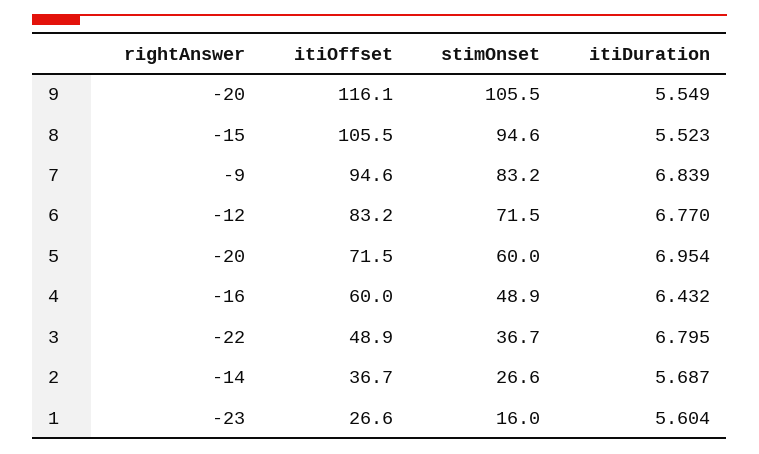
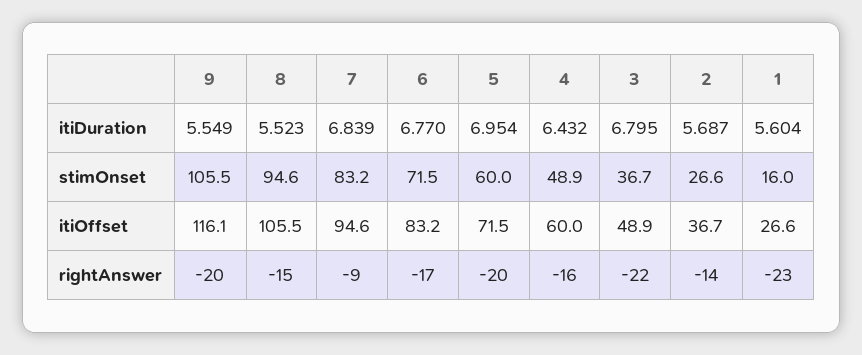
  {
    "rightAnswer": {
      "9": -20,
      "8": -15,
      "7": -9,
-     "6": -12,
+     "6": -17,
      "5": -20,
      "4": -16,
      "3": -22,
      "2": -14,
      "1": -23
    },
    "itiOffset": {
      "9": 116.1,
      "8": 105.5,
      "7": 94.6,
      "6": 83.2,
      "5": 71.5,
      "4": 60,
      "3": 48.9,
      "2": 36.7,
      "1": 26.6
    },
    "stimOnset": {
      "9": 105.5,
      "8": 94.6,
      "7": 83.2,
      "6": 71.5,
      "5": 60,
      "4": 48.9,
      "3": 36.7,
      "2": 26.6,
      "1": 16
    },
    "itiDuration": {
      "9": 5.549,
      "8": 5.523,
      "7": 6.839,
      "6": 6.77,
      "5": 6.954,
      "4": 6.432,
      "3": 6.795,
      "2": 5.687,
      "1": 5.604
    }
  }

